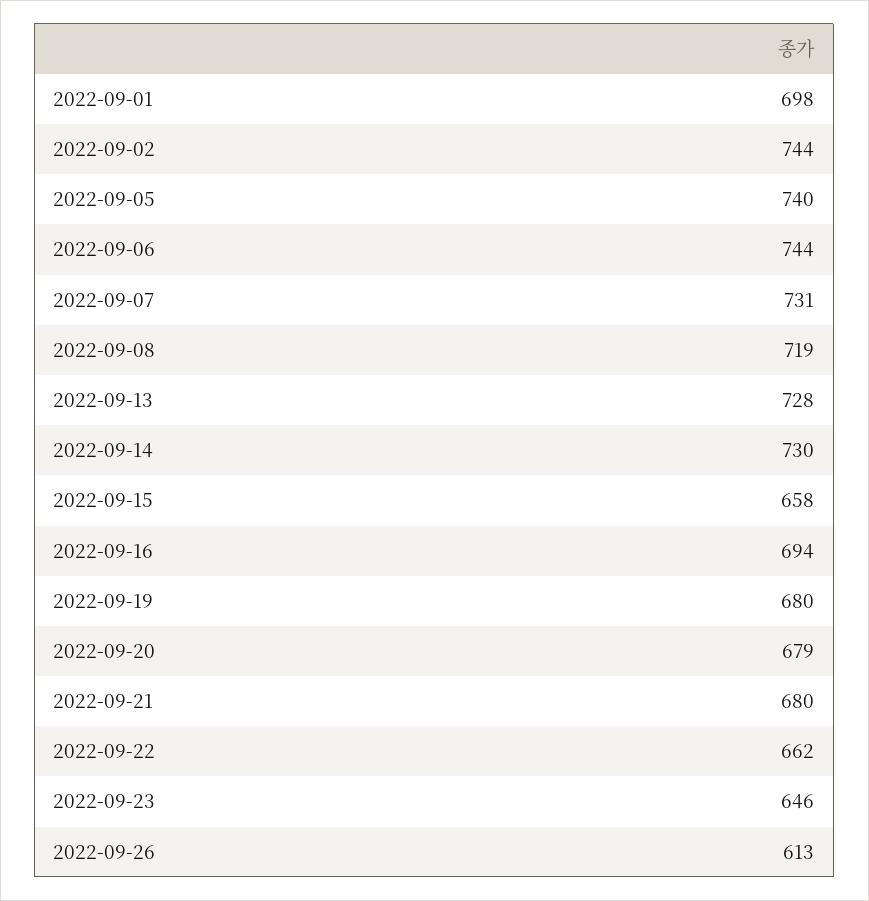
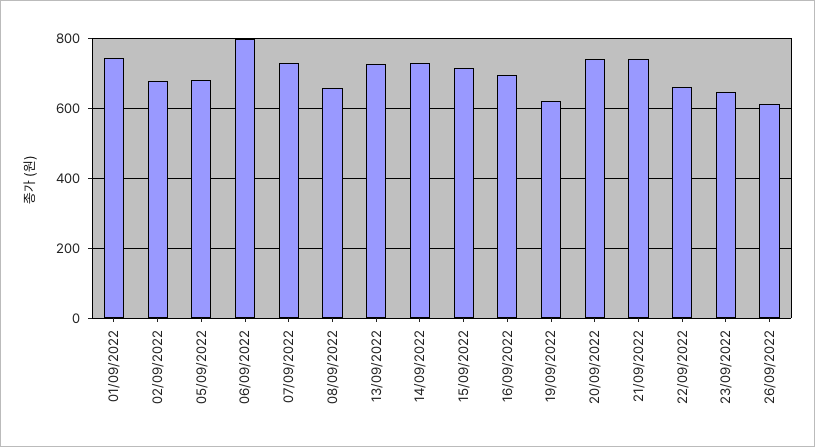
  {
-   "2022-09-01": 698,
+   "2022-09-01": 740,
-   "2022-09-02": 744,
+   "2022-09-02": 680,
-   "2022-09-05": 740,
+   "2022-09-05": 680,
-   "2022-09-06": 744,
+   "2022-09-06": 800,
    "2022-09-07": 731,
-   "2022-09-08": 719,
+   "2022-09-08": 660,
    "2022-09-13": 728,
    "2022-09-14": 730,
-   "2022-09-15": 658,
+   "2022-09-15": 720,
    "2022-09-16": 694,
-   "2022-09-19": 680,
+   "2022-09-19": 620,
-   "2022-09-20": 679,
+   "2022-09-20": 740,
-   "2022-09-21": 680,
+   "2022-09-21": 740,
    "2022-09-22": 662,
    "2022-09-23": 646,
    "2022-09-26": 613
  }

